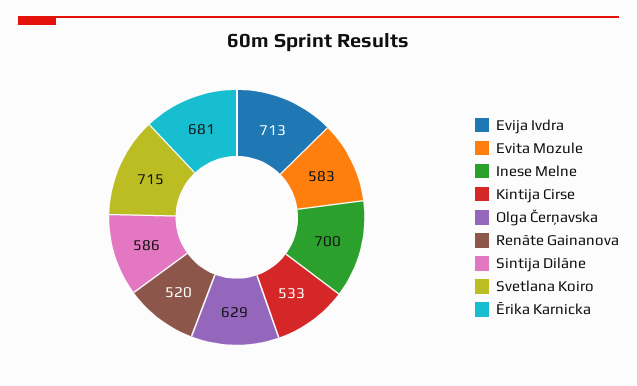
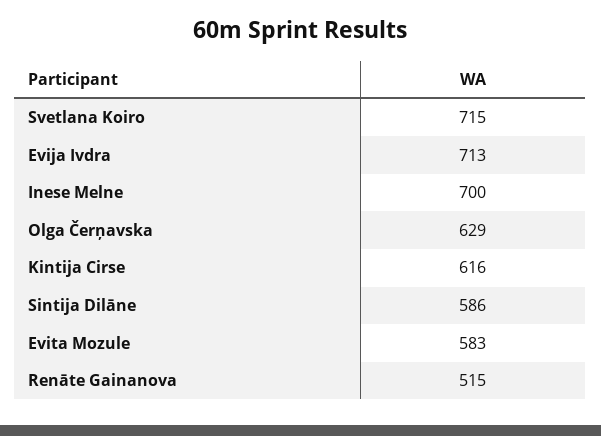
  {
    "Evija Ivdra": 713,
    "Evita Mozule": 583,
    "Inese Melne": 700,
-   "Kintija Cirse": 533,
+   "Kintija Cirse": 616,
    "Olga Čerņavska": 629,
-   "Renāte Gainanova": 520,
+   "Renāte Gainanova": 515,
    "Sintija Dilāne": 586,
-   "Svetlana Koiro": 715,
+   "Svetlana Koiro": 715
-   "Ērika Karnicka": 681
  }

